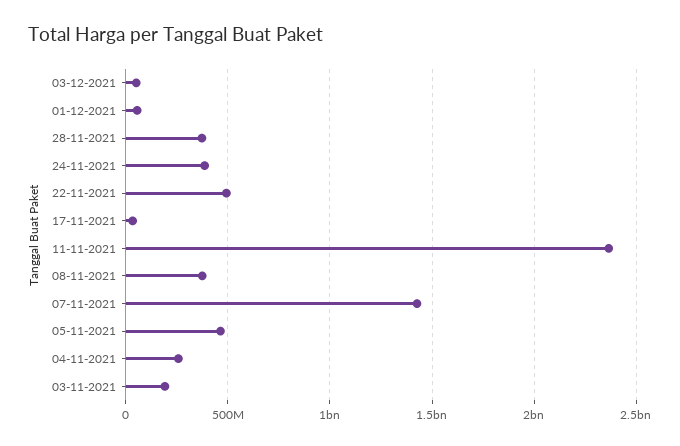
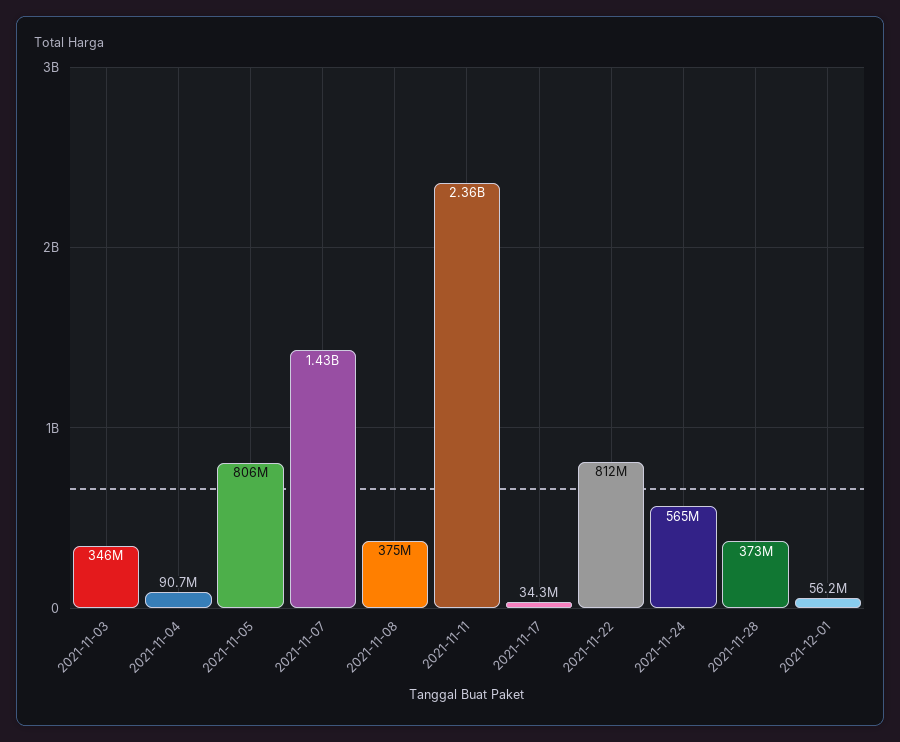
  {
-   "03-12-2021": 50000000,
    "01-12-2021": 56200000,
    "28-11-2021": 373000000,
-   "24-11-2021": 400000000,
+   "24-11-2021": 565000000,
-   "22-11-2021": 500000000,
+   "22-11-2021": 812000000,
    "17-11-2021": 34300000,
    "11-11-2021": 2360000000,
    "08-11-2021": 375000000,
    "07-11-2021": 1430000000,
-   "05-11-2021": 450000000,
+   "05-11-2021": 806000000,
-   "04-11-2021": 250000000,
+   "04-11-2021": 90700000,
-   "03-11-2021": 200000000
+   "03-11-2021": 346000000
  }

